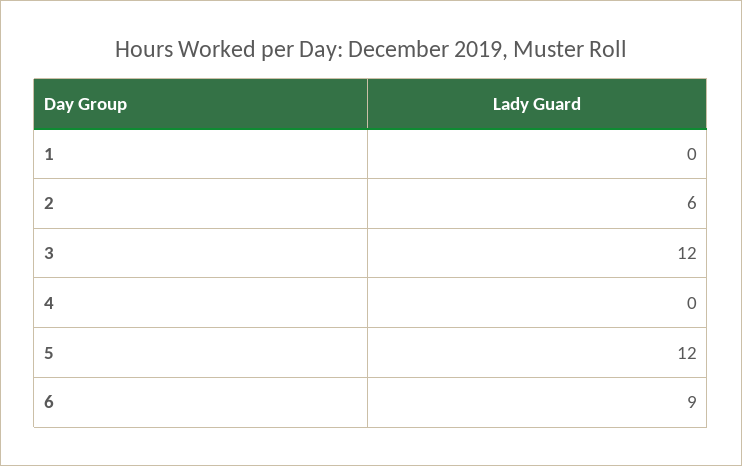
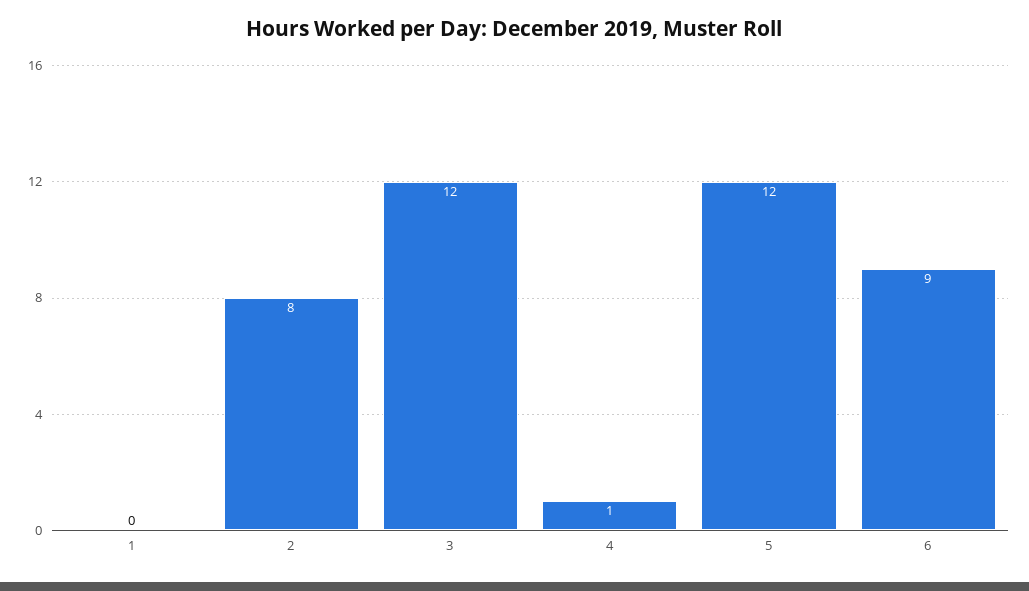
  {
    "1": 0,
-   "2": 6,
+   "2": 8,
    "3": 12,
-   "4": 0,
+   "4": 1,
    "5": 12,
    "6": 9
  }

